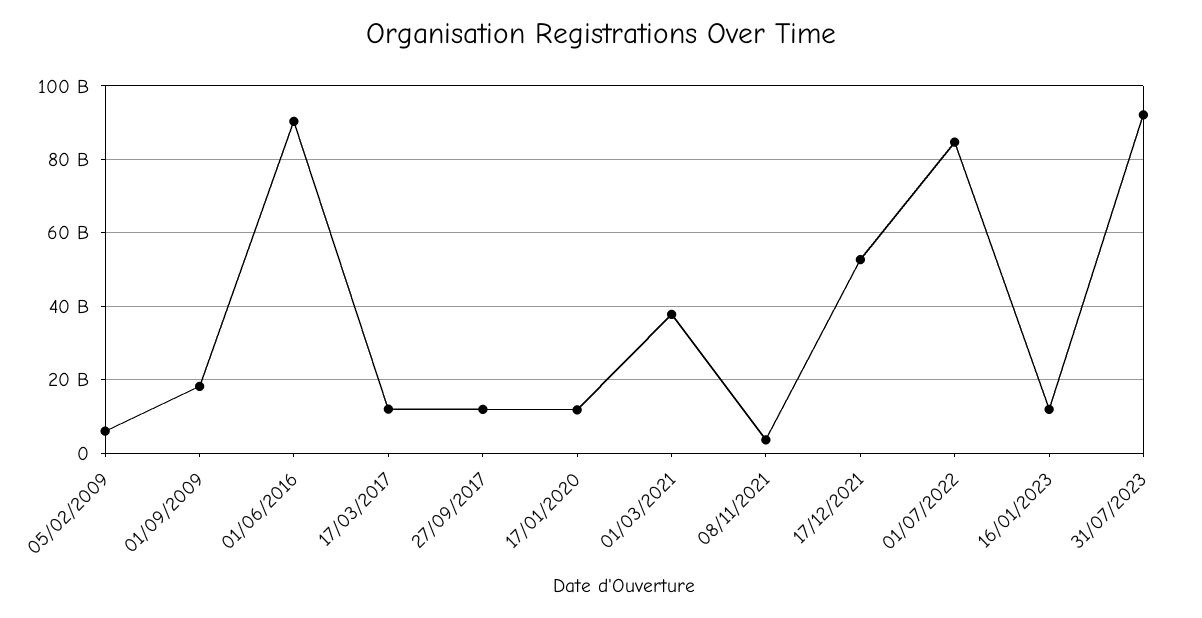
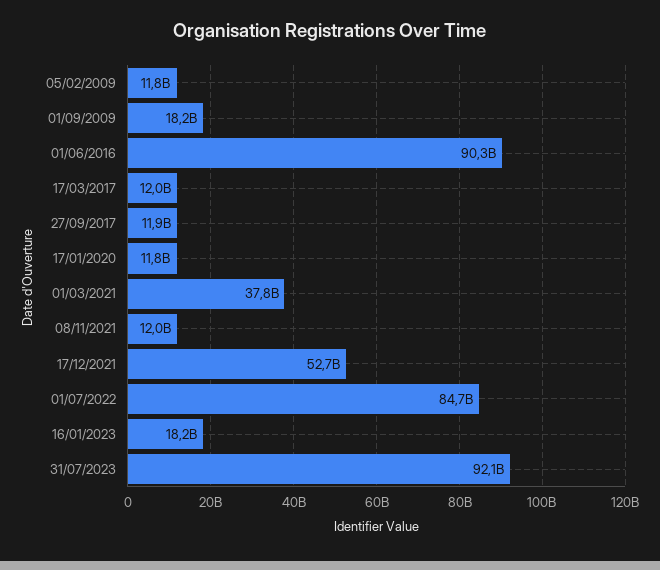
  {
-   "05/02/2009": 6000000000,
+   "05/02/2009": 11800000000,
    "01/09/2009": 18200000000,
    "01/06/2016": 90300000000,
    "17/03/2017": 12000000000,
    "27/09/2017": 11900000000,
    "17/01/2020": 11800000000,
    "01/03/2021": 37800000000,
-   "08/11/2021": 4000000000,
+   "08/11/2021": 12000000000,
    "17/12/2021": 52700000000,
    "01/07/2022": 84700000000,
-   "16/01/2023": 12000000000,
+   "16/01/2023": 18200000000,
    "31/07/2023": 92100000000
  }

